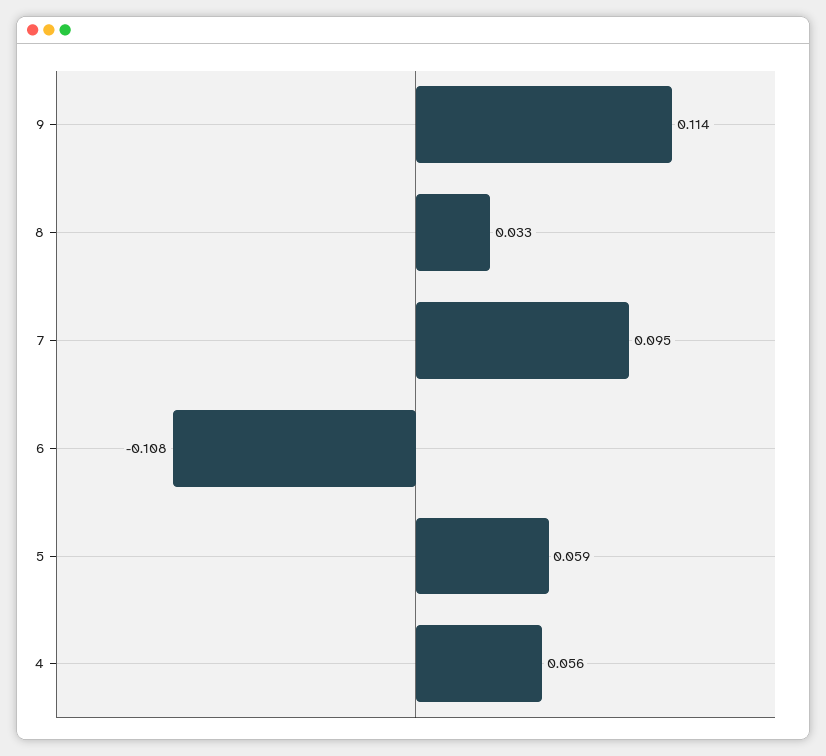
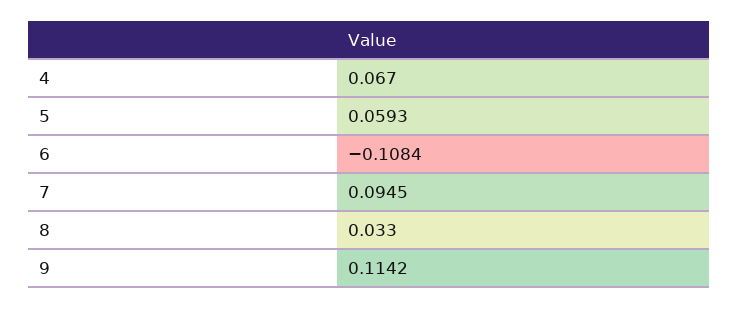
  {
    "9": 0.1142,
    "8": 0.033,
    "7": 0.0945,
    "6": -0.1084,
    "5": 0.0593,
-   "4": 0.056
+   "4": 0.067
  }

